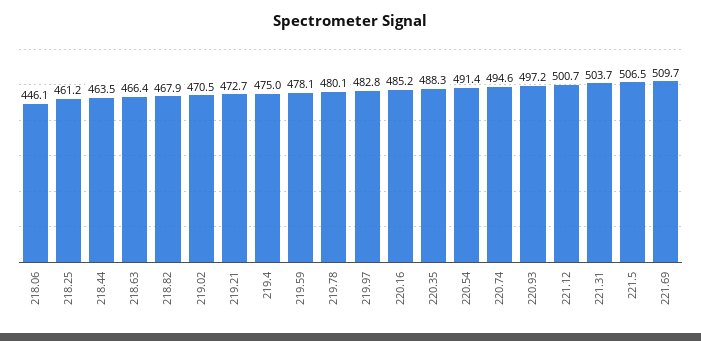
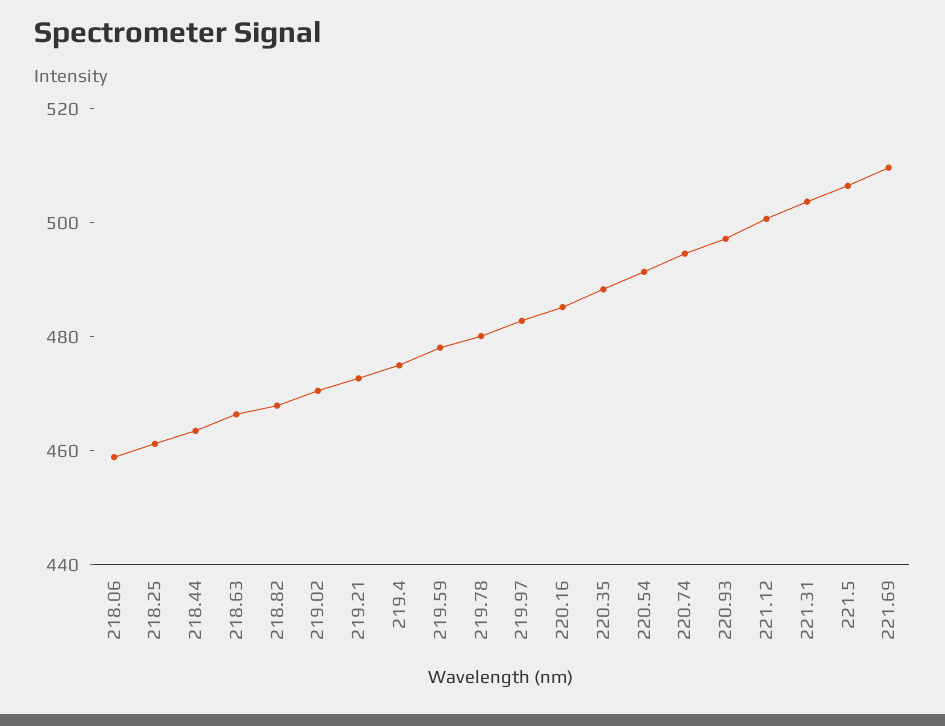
  {
-   "218.06": 446.1,
+   "218.06": 460,
    "218.25": 461.2,
    "218.44": 463.5,
    "218.63": 466.4,
    "218.82": 467.9,
    "219.02": 470.5,
    "219.21": 472.7,
    "219.4": 475,
    "219.59": 478.1,
    "219.78": 480.1,
    "219.97": 482.8,
    "220.16": 485.2,
    "220.35": 488.3,
    "220.54": 491.4,
    "220.74": 494.6,
    "220.93": 497.2,
    "221.12": 500.7,
    "221.31": 503.7,
    "221.5": 506.5,
    "221.69": 509.7
  }

